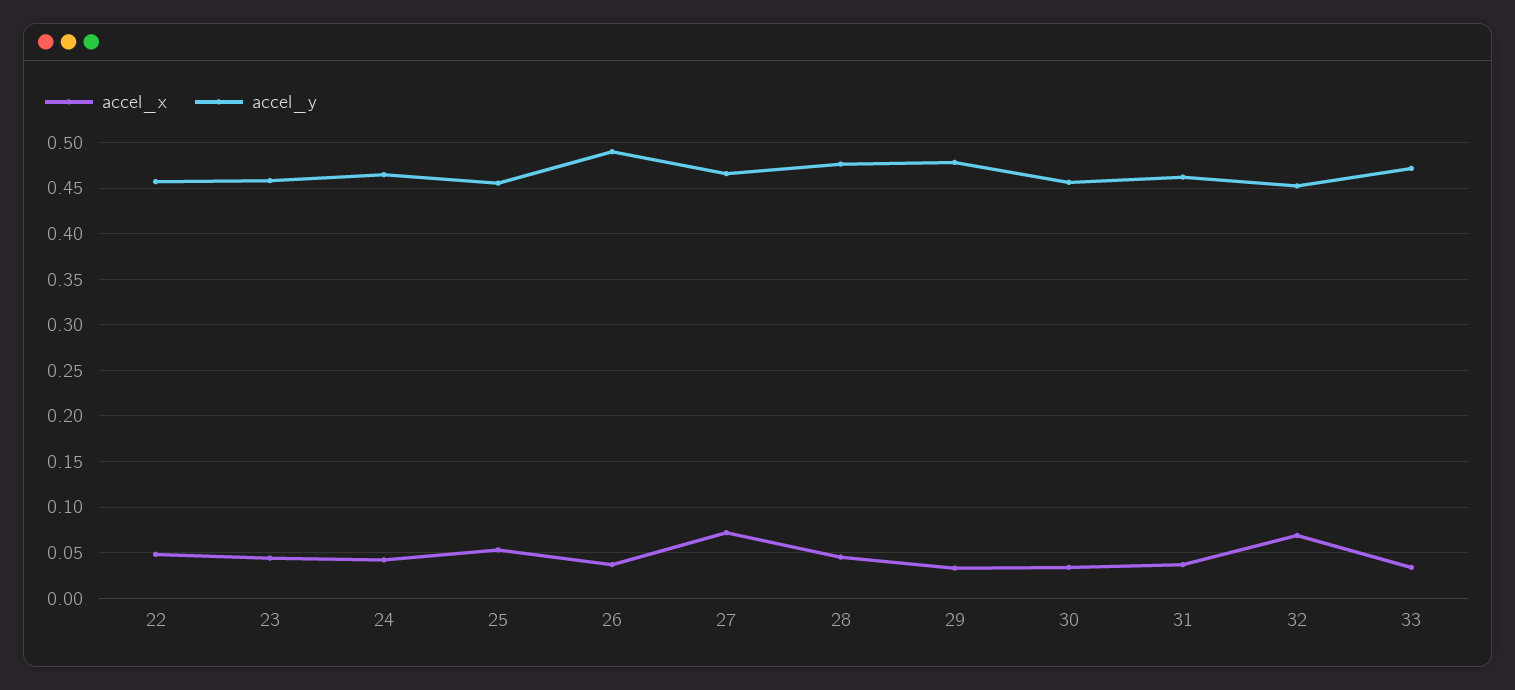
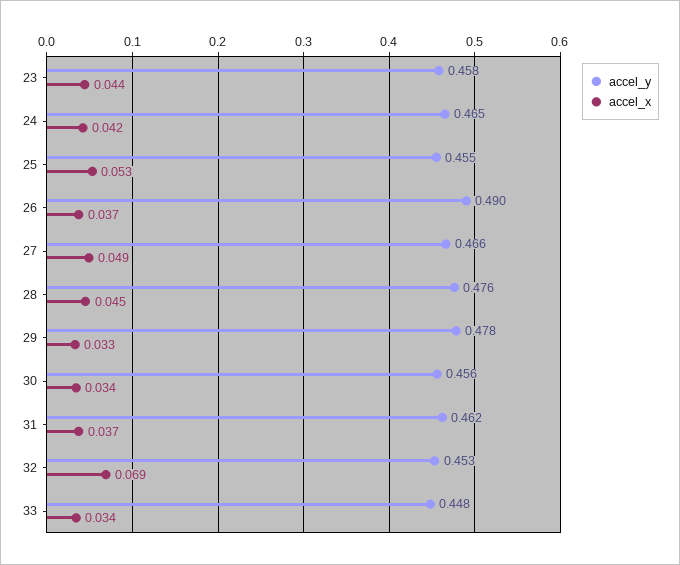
  {
    "accel_x": {
-     "22": 0.05,
      "23": 0.044,
      "24": 0.042,
      "25": 0.053,
      "26": 0.037,
-     "27": 0.07,
+     "27": 0.049,
      "28": 0.045,
      "29": 0.033,
      "30": 0.034,
      "31": 0.037,
      "32": 0.069,
      "33": 0.034
    },
    "accel_y": {
-     "22": 0.46,
      "23": 0.458,
      "24": 0.465,
      "25": 0.455,
      "26": 0.49,
      "27": 0.466,
      "28": 0.476,
      "29": 0.478,
      "30": 0.456,
      "31": 0.462,
      "32": 0.453,
-     "33": 0.47
+     "33": 0.448
    }
  }

